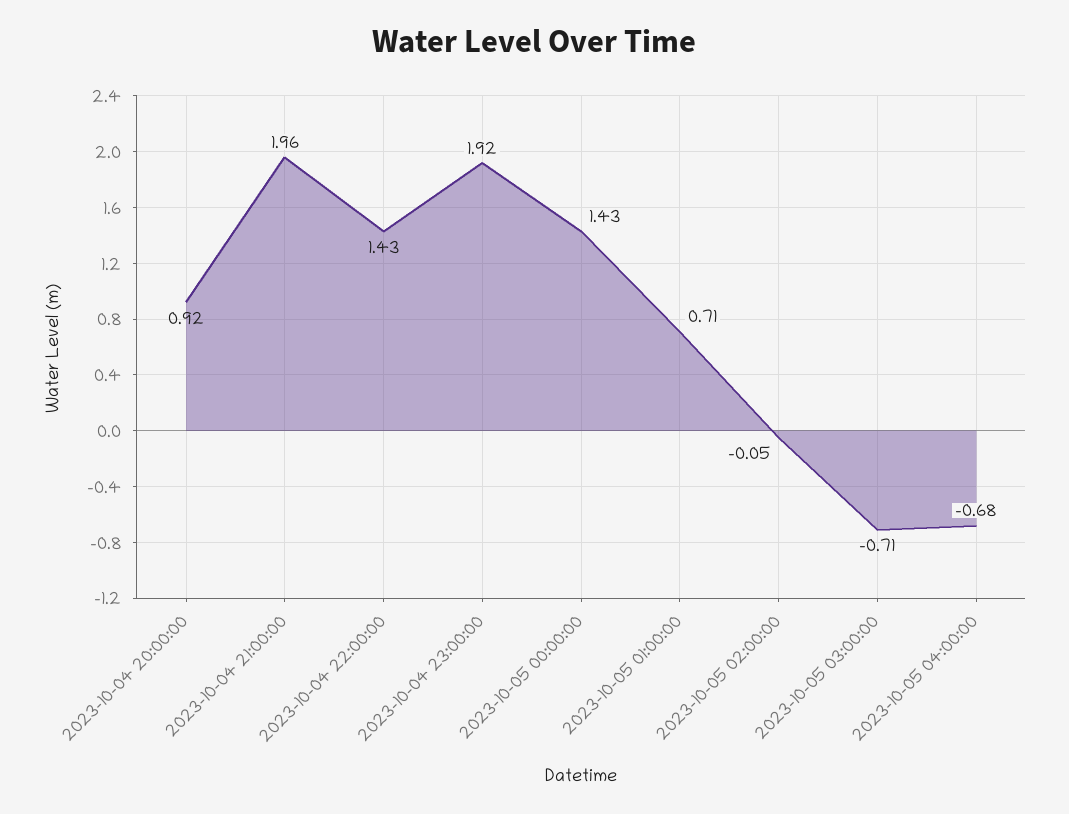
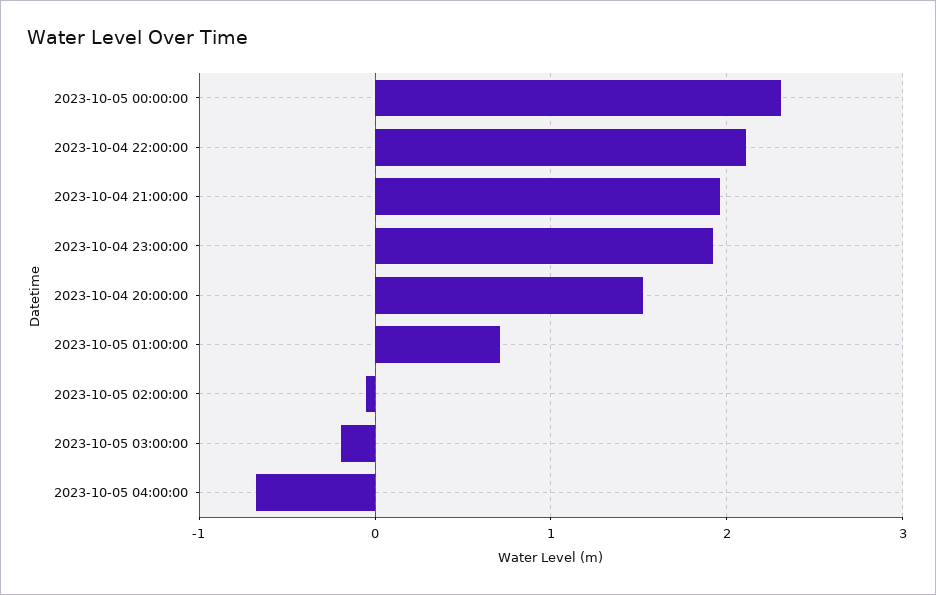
  {
-   "2023-10-04 20:00:00": 0.92,
+   "2023-10-04 20:00:00": 1.5,
    "2023-10-04 21:00:00": 1.96,
-   "2023-10-04 22:00:00": 1.43,
+   "2023-10-04 22:00:00": 2.1,
    "2023-10-04 23:00:00": 1.92,
-   "2023-10-05 00:00:00": 1.43,
+   "2023-10-05 00:00:00": 2.3,
    "2023-10-05 01:00:00": 0.71,
    "2023-10-05 02:00:00": -0.05,
-   "2023-10-05 03:00:00": -0.71,
+   "2023-10-05 03:00:00": -0.2,
    "2023-10-05 04:00:00": -0.68
  }

